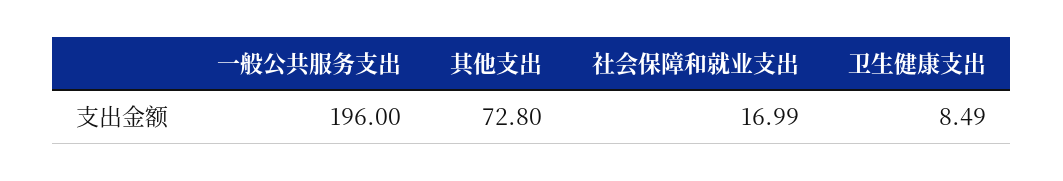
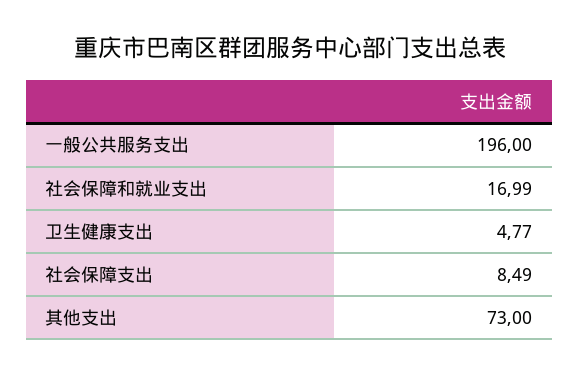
  {
    "一般公共服务支出": 196,
-   "其他支出": 72.8,
+   "其他支出": 73,
    "社会保障和就业支出": 16.99,
-   "卫生健康支出": 8.49
+   "卫生健康支出": 4.77,
+   "社会保障支出": 8.49
  }

